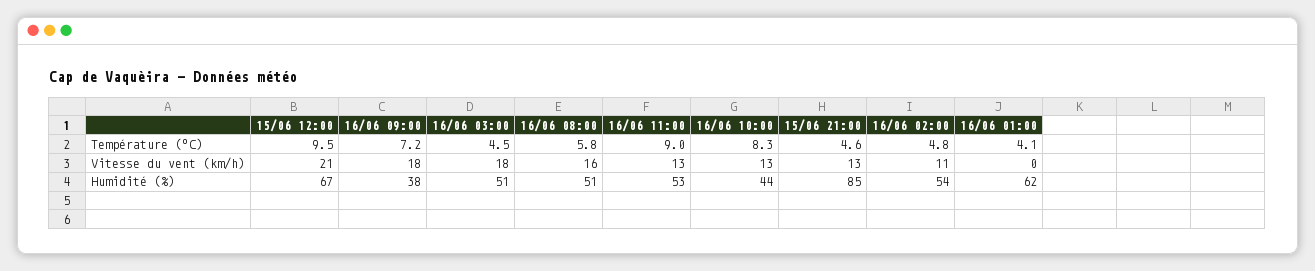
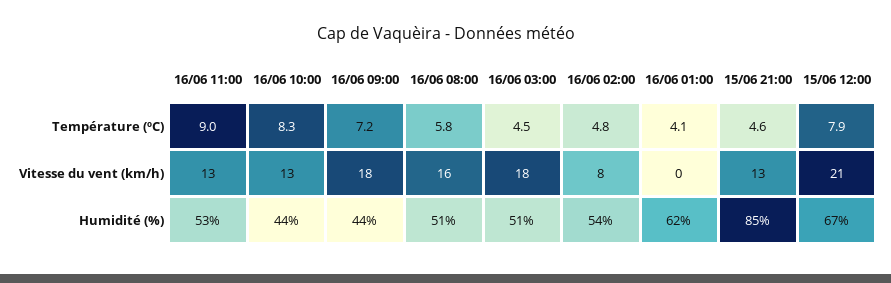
  {
    "15/06 12:00": {
-     "Température (ºC)": 9.5,
+     "Température (ºC)": 7.9,
      "Vitesse du vent (km/h)": 21,
      "Humidité (%)": 67
    },
    "16/06 09:00": {
      "Température (ºC)": 7.2,
      "Vitesse du vent (km/h)": 18,
-     "Humidité (%)": 38
+     "Humidité (%)": 44
    },
    "16/06 03:00": {
      "Température (ºC)": 4.5,
      "Vitesse du vent (km/h)": 18,
      "Humidité (%)": 51
    },
    "16/06 08:00": {
      "Température (ºC)": 5.8,
      "Vitesse du vent (km/h)": 16,
      "Humidité (%)": 51
    },
    "16/06 11:00": {
      "Température (ºC)": 9,
      "Vitesse du vent (km/h)": 13,
      "Humidité (%)": 53
    },
    "16/06 10:00": {
      "Température (ºC)": 8.3,
      "Vitesse du vent (km/h)": 13,
      "Humidité (%)": 44
    },
    "15/06 21:00": {
      "Température (ºC)": 4.6,
      "Vitesse du vent (km/h)": 13,
      "Humidité (%)": 85
    },
    "16/06 02:00": {
      "Température (ºC)": 4.8,
-     "Vitesse du vent (km/h)": 11,
+     "Vitesse du vent (km/h)": 8,
      "Humidité (%)": 54
    },
    "16/06 01:00": {
      "Température (ºC)": 4.1,
      "Vitesse du vent (km/h)": 0,
      "Humidité (%)": 62
    }
  }

